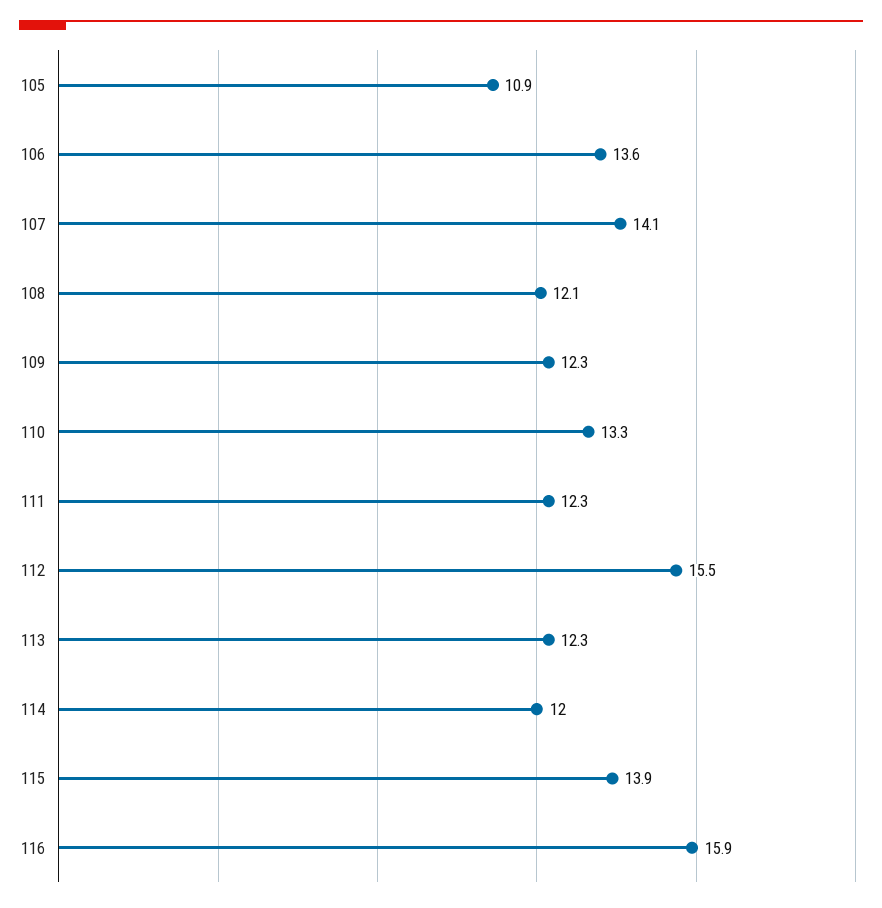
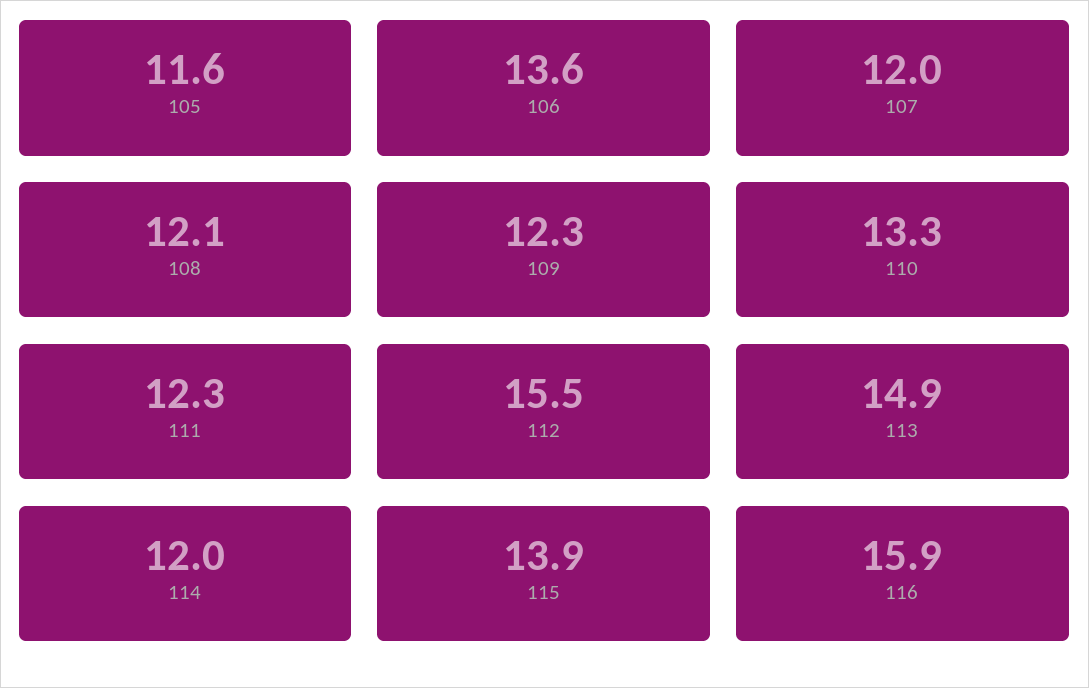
  {
-   "105": 10.9,
+   "105": 11.6,
    "106": 13.6,
-   "107": 14.1,
+   "107": 12,
    "108": 12.1,
    "109": 12.3,
    "110": 13.3,
    "111": 12.3,
    "112": 15.5,
-   "113": 12.3,
+   "113": 14.9,
    "114": 12,
    "115": 13.9,
    "116": 15.9
  }

